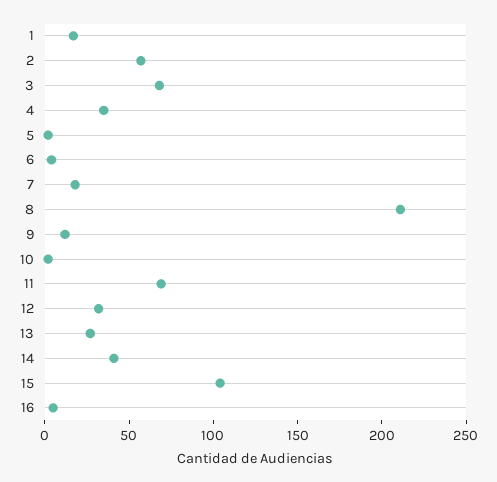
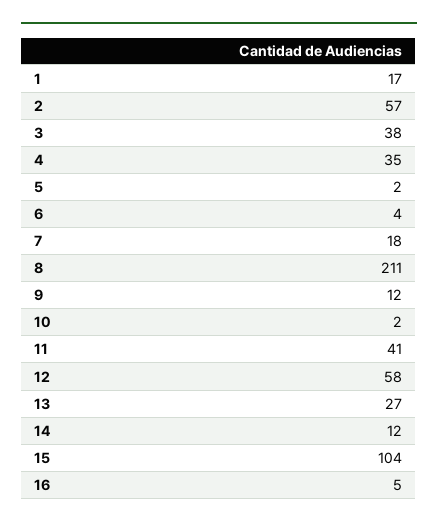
  {
    "1": 17,
    "2": 57,
-   "3": 70,
+   "3": 38,
    "4": 35,
    "5": 2,
    "6": 4,
    "7": 18,
    "8": 211,
    "9": 12,
    "10": 2,
-   "11": 70,
+   "11": 41,
-   "12": 30,
+   "12": 58,
    "13": 27,
-   "14": 40,
+   "14": 12,
    "15": 104,
    "16": 5
  }

